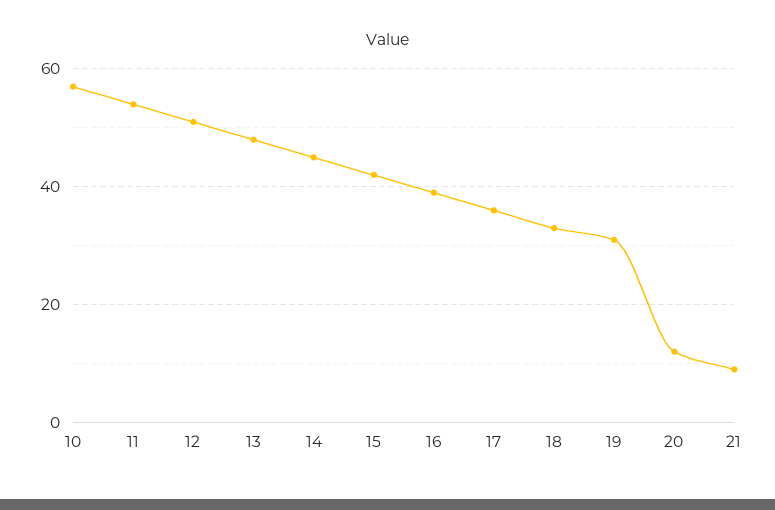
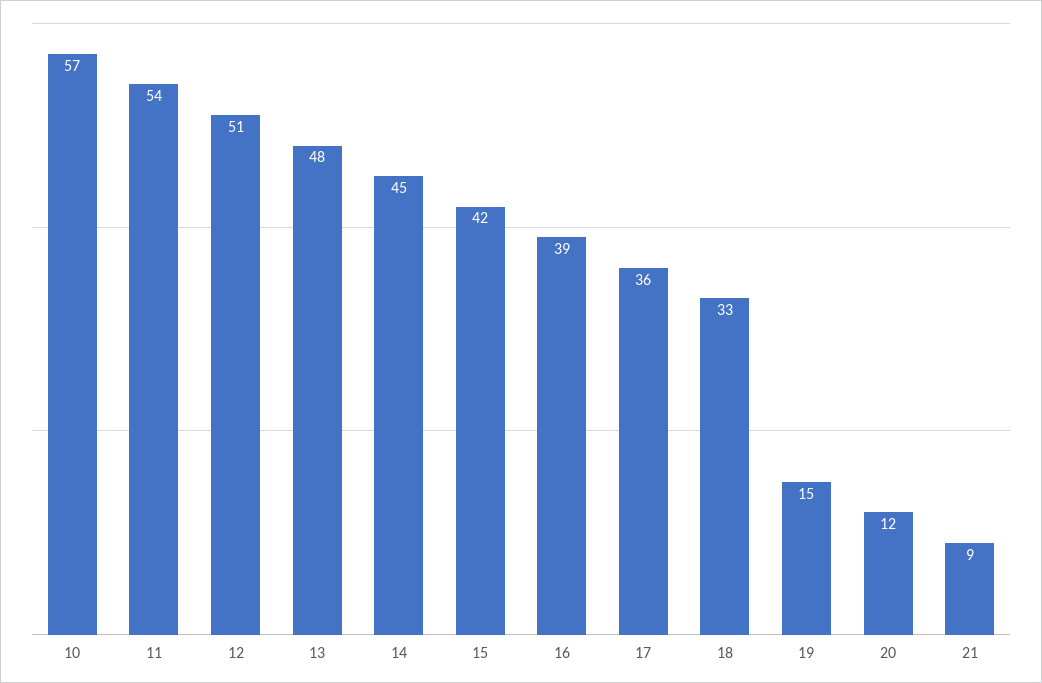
  {
    "10": 57,
    "11": 54,
    "12": 51,
    "13": 48,
    "14": 45,
    "15": 42,
    "16": 39,
    "17": 36,
    "18": 33,
-   "19": 30,
+   "19": 15,
    "20": 12,
    "21": 9
  }

